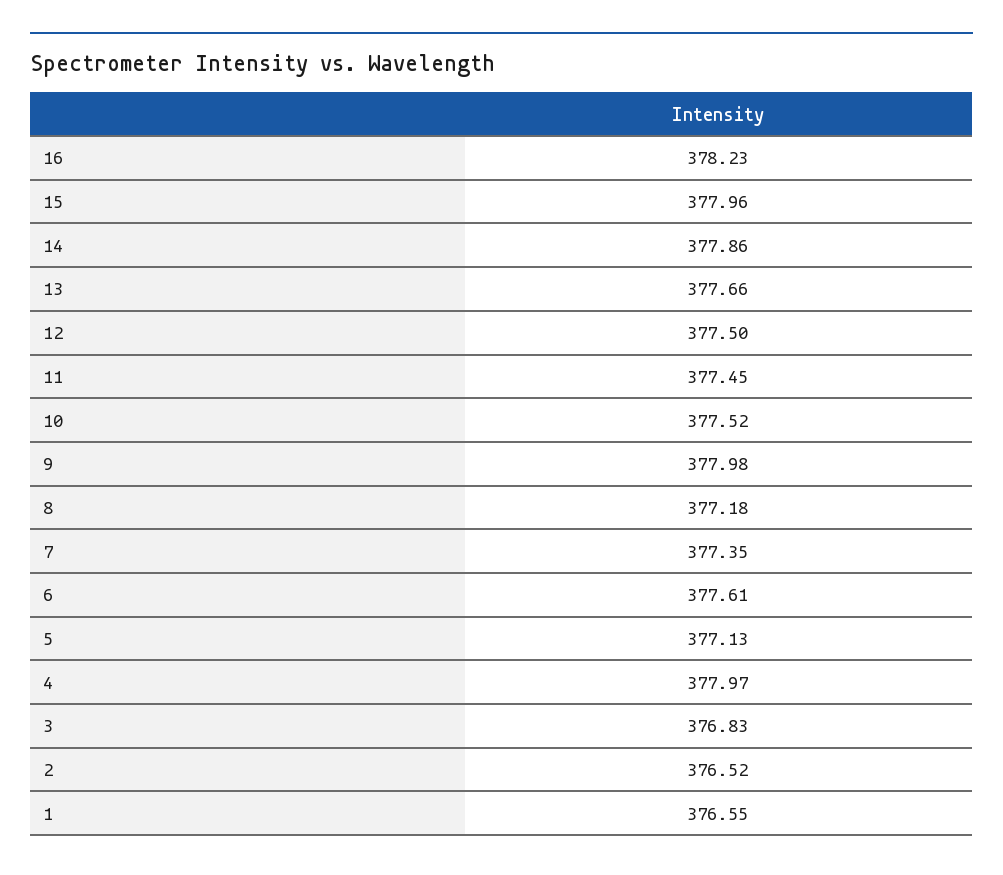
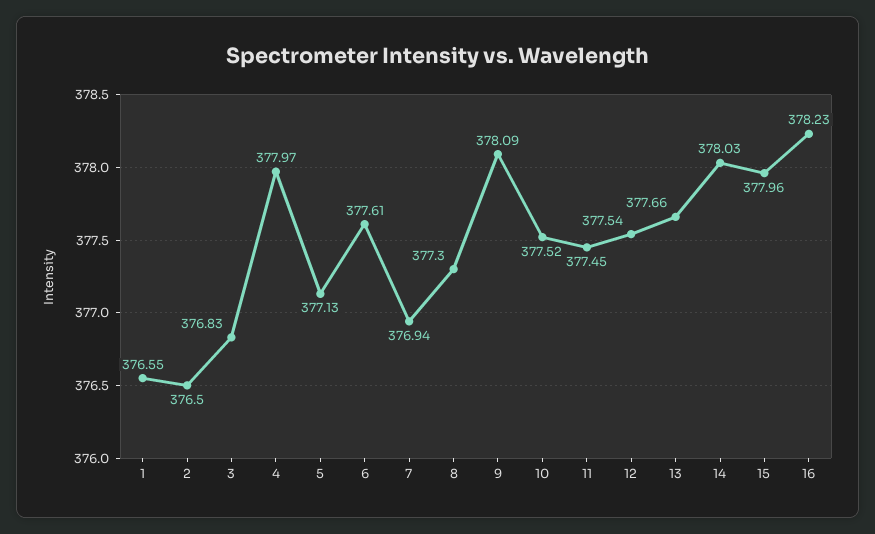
  {
    "16": 378.23,
    "15": 377.96,
-   "14": 377.86,
+   "14": 378.03,
    "13": 377.66,
-   "12": 377.5,
+   "12": 377.54,
    "11": 377.45,
    "10": 377.52,
-   "9": 377.98,
+   "9": 378.09,
-   "8": 377.18,
+   "8": 377.3,
-   "7": 377.35,
+   "7": 376.94,
    "6": 377.61,
    "5": 377.13,
    "4": 377.97,
    "3": 376.83,
-   "2": 376.52,
+   "2": 376.5,
    "1": 376.55
  }

